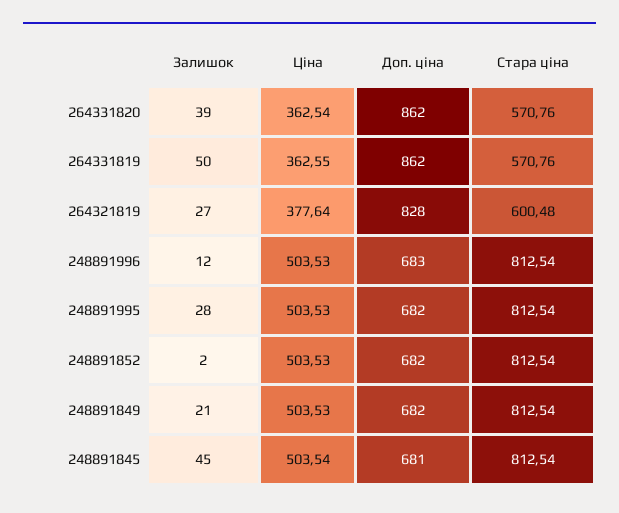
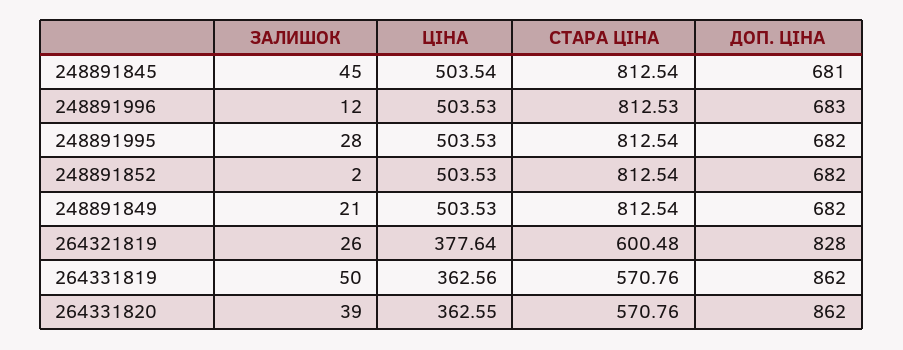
  {
    "Залишок": {
      "264331820": 39,
      "264331819": 50,
-     "264321819": 27,
+     "264321819": 26,
      "248891996": 12,
      "248891995": 28,
      "248891852": 2,
      "248891849": 21,
      "248891845": 45
    },
    "Ціна": {
-     "264331820": 362.54,
+     "264331820": 362.55,
-     "264331819": 362.55,
+     "264331819": 362.56,
      "264321819": 377.64,
      "248891996": 503.53,
      "248891995": 503.53,
      "248891852": 503.53,
      "248891849": 503.53,
      "248891845": 503.54
    },
    "Доп. ціна": {
      "264331820": 862,
      "264331819": 862,
      "264321819": 828,
      "248891996": 683,
      "248891995": 682,
      "248891852": 682,
      "248891849": 682,
      "248891845": 681
    },
    "Стара ціна": {
      "264331820": 570.76,
      "264331819": 570.76,
      "264321819": 600.48,
-     "248891996": 812.54,
+     "248891996": 812.53,
      "248891995": 812.54,
      "248891852": 812.54,
      "248891849": 812.54,
      "248891845": 812.54
    }
  }

